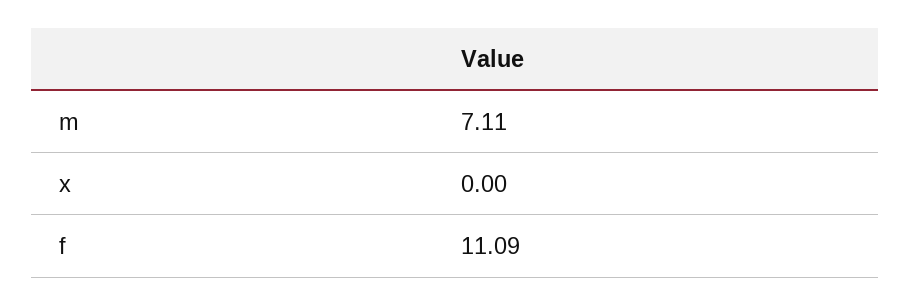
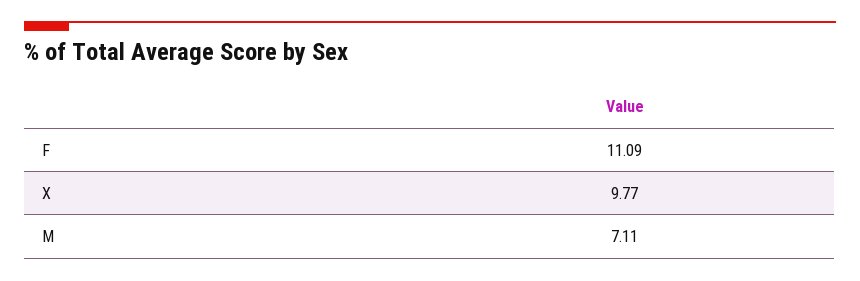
  {
    "m": 7.11,
-   "x": 0,
+   "x": 9.77,
    "f": 11.09
  }

